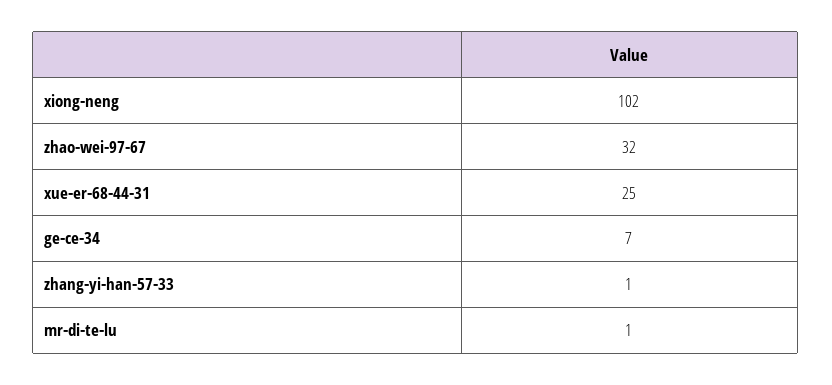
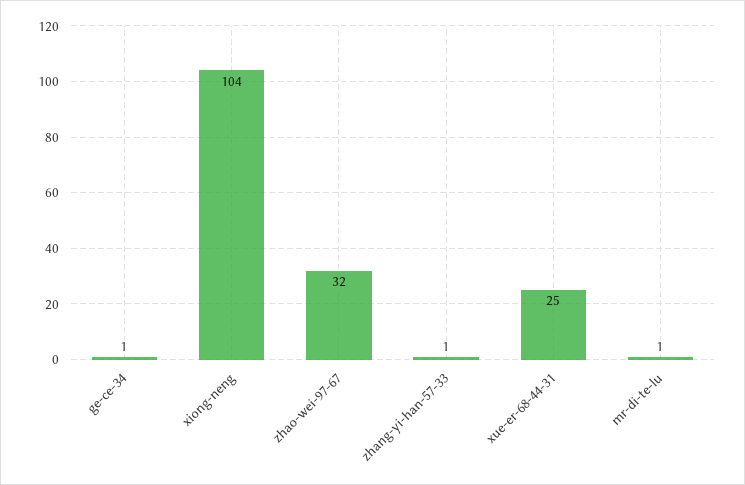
  {
-   "xiong-neng": 102,
+   "xiong-neng": 104,
    "zhao-wei-97-67": 32,
    "xue-er-68-44-31": 25,
-   "ge-ce-34": 7,
+   "ge-ce-34": 1,
    "zhang-yi-han-57-33": 1,
    "mr-di-te-lu": 1
  }

